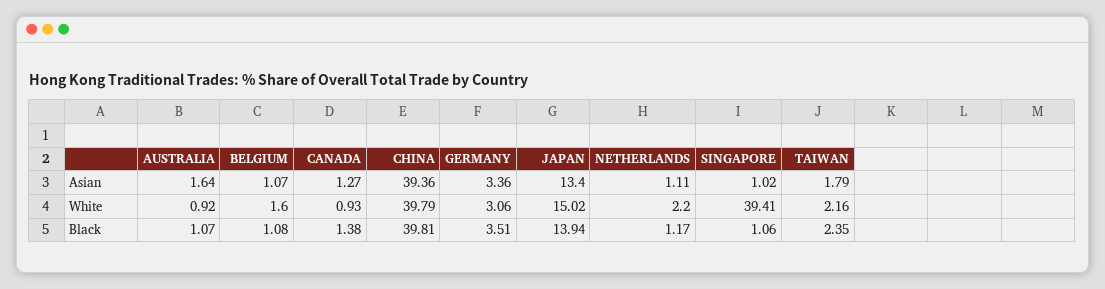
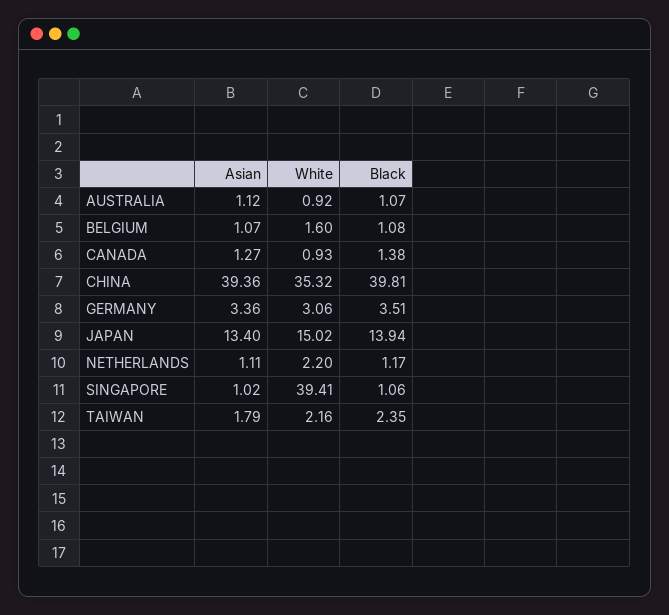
  {
    "AUSTRALIA": {
-     "Asian": 1.64,
+     "Asian": 1.12,
      "White": 0.92,
      "Black": 1.07
    },
    "BELGIUM": {
      "Asian": 1.07,
      "White": 1.6,
      "Black": 1.08
    },
    "CANADA": {
      "Asian": 1.27,
      "White": 0.93,
      "Black": 1.38
    },
    "CHINA": {
      "Asian": 39.36,
-     "White": 39.79,
+     "White": 35.32,
      "Black": 39.81
    },
    "GERMANY": {
      "Asian": 3.36,
      "White": 3.06,
      "Black": 3.51
    },
    "JAPAN": {
      "Asian": 13.4,
      "White": 15.02,
      "Black": 13.94
    },
    "NETHERLANDS": {
      "Asian": 1.11,
      "White": 2.2,
      "Black": 1.17
    },
    "SINGAPORE": {
      "Asian": 1.02,
      "White": 39.41,
      "Black": 1.06
    },
    "TAIWAN": {
      "Asian": 1.79,
      "White": 2.16,
      "Black": 2.35
    }
  }

